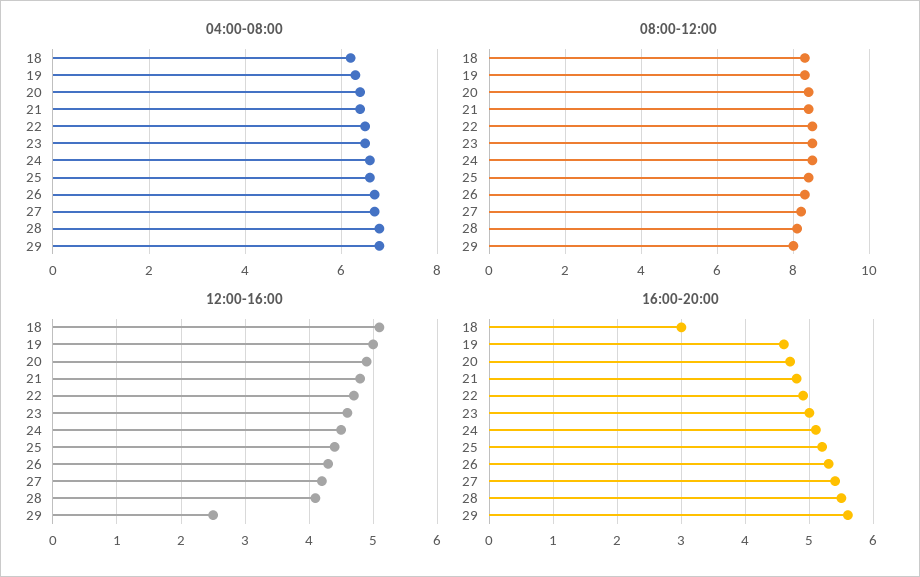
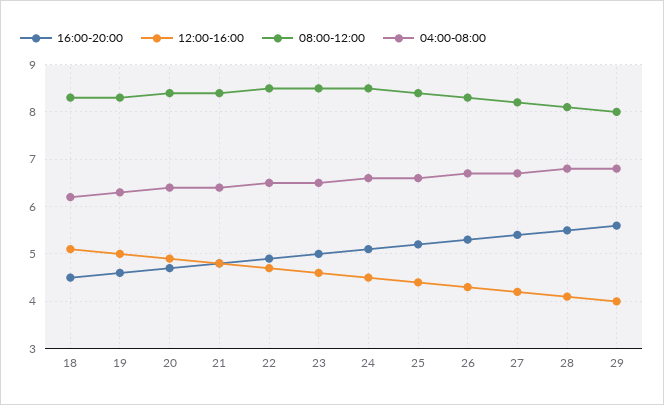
  {
    "04:00-08:00": {
      "18": 6,
      "19": 6.5,
      "20": 6.5,
      "21": 6.5,
      "22": 6.5,
      "23": 6.5,
      "24": 6.5,
      "25": 6.5,
      "26": 6.5,
      "27": 6.5,
      "28": 7,
      "29": 7
    },
    "08:00-12:00": {
      "18": 8.5,
      "19": 8.5,
      "20": 8.5,
      "21": 8.5,
      "22": 8.5,
      "23": 8.5,
      "24": 8.5,
      "25": 8.5,
      "26": 8.5,
      "27": 8,
      "28": 8,
      "29": 8
    },
    "12:00-16:00": {
      "18": 5.1,
      "19": 5,
      "20": 4.9,
      "21": 4.8,
      "22": 4.7,
      "23": 4.6,
      "24": 4.5,
      "25": 4.4,
      "26": 4.3,
      "27": 4.2,
      "28": 4.1,
-     "29": 2.5
+     "29": 4
    },
    "16:00-20:00": {
-     "18": 3,
+     "18": 4.5,
      "19": 4.6,
      "20": 4.7,
      "21": 4.8,
      "22": 4.9,
      "23": 5,
      "24": 5.1,
      "25": 5.2,
      "26": 5.3,
      "27": 5.4,
      "28": 5.5,
      "29": 5.6
    }
  }

